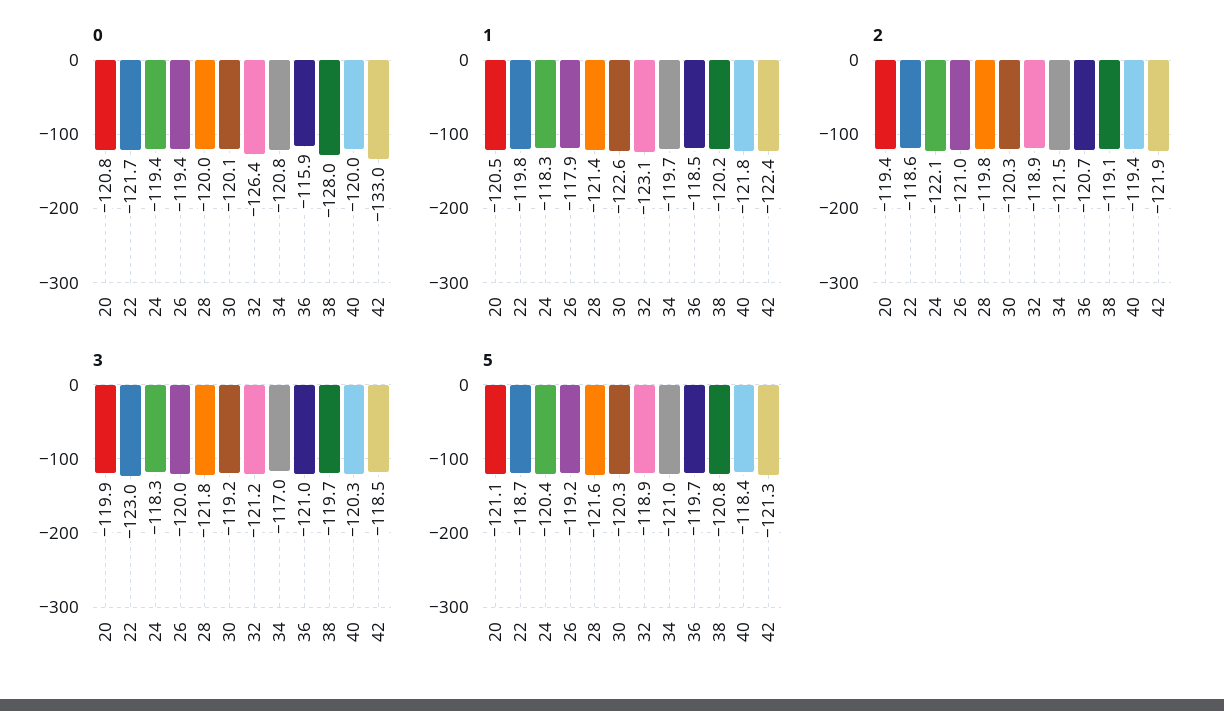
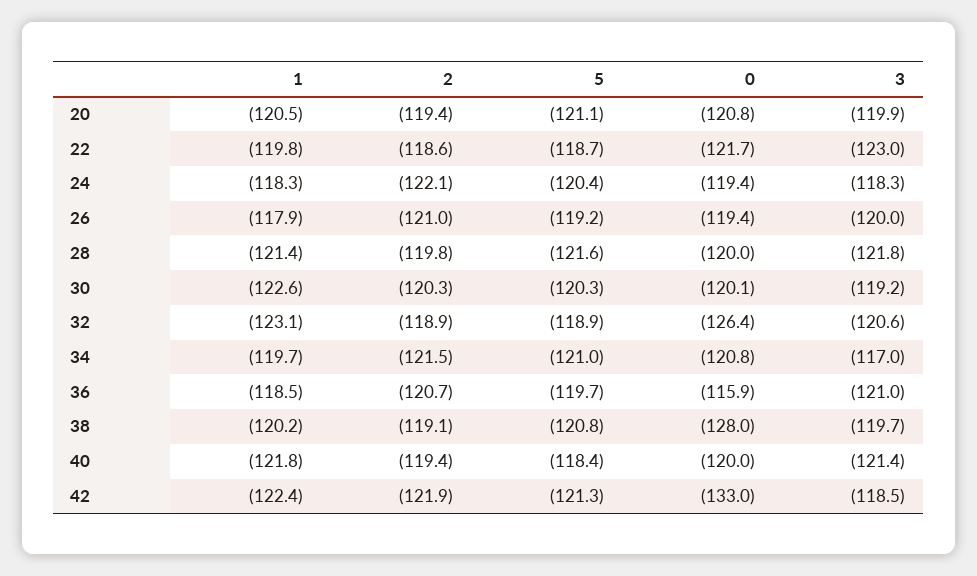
  {
    "0": {
      "20": -120.8,
      "22": -121.7,
      "24": -119.4,
      "26": -119.4,
      "28": -120,
      "30": -120.1,
      "32": -126.4,
      "34": -120.8,
      "36": -115.9,
      "38": -128,
      "40": -120,
      "42": -133
    },
    "1": {
      "20": -120.5,
      "22": -119.8,
      "24": -118.3,
      "26": -117.9,
      "28": -121.4,
      "30": -122.6,
      "32": -123.1,
      "34": -119.7,
      "36": -118.5,
      "38": -120.2,
      "40": -121.8,
      "42": -122.4
    },
    "2": {
      "20": -119.4,
      "22": -118.6,
      "24": -122.1,
      "26": -121,
      "28": -119.8,
      "30": -120.3,
      "32": -118.9,
      "34": -121.5,
      "36": -120.7,
      "38": -119.1,
      "40": -119.4,
      "42": -121.9
    },
    "3": {
      "20": -119.9,
      "22": -123,
      "24": -118.3,
      "26": -120,
      "28": -121.8,
      "30": -119.2,
-     "32": -121.2,
+     "32": -120.6,
      "34": -117,
      "36": -121,
      "38": -119.7,
-     "40": -120.3,
+     "40": -121.4,
      "42": -118.5
    },
    "5": {
      "20": -121.1,
      "22": -118.7,
      "24": -120.4,
      "26": -119.2,
      "28": -121.6,
      "30": -120.3,
      "32": -118.9,
      "34": -121,
      "36": -119.7,
      "38": -120.8,
      "40": -118.4,
      "42": -121.3
    }
  }

